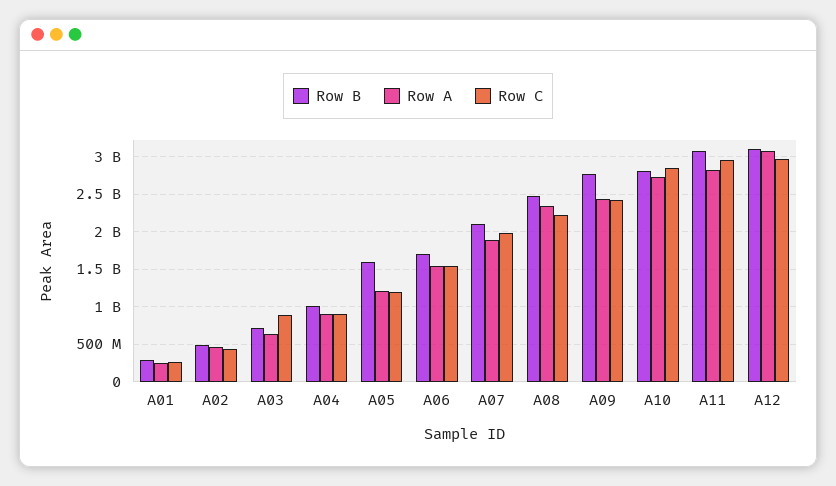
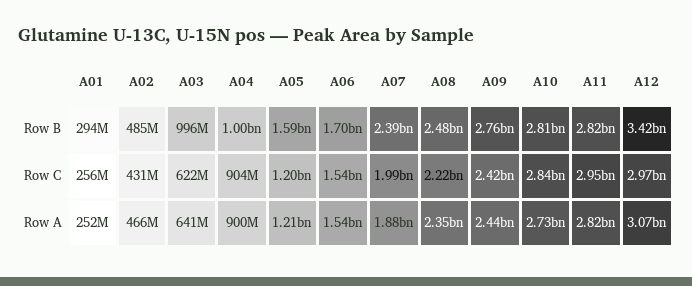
  {
    "Row B": {
      "A01": 294000000,
      "A02": 485000000,
-     "A03": 700000000,
+     "A03": 996000000,
      "A04": 1000000000,
      "A05": 1590000000,
      "A06": 1700000000,
-     "A07": 2100000000,
+     "A07": 2390000000,
      "A08": 2480000000,
      "A09": 2760000000,
      "A10": 2810000000,
-     "A11": 3100000000,
+     "A11": 2820000000,
-     "A12": 3100000000
+     "A12": 3420000000
    },
    "Row A": {
      "A01": 252000000,
      "A02": 466000000,
      "A03": 641000000,
      "A04": 900000000,
      "A05": 1210000000,
      "A06": 1540000000,
      "A07": 1880000000,
      "A08": 2350000000,
      "A09": 2440000000,
      "A10": 2730000000,
      "A11": 2820000000,
      "A12": 3070000000
    },
    "Row C": {
      "A01": 256000000,
      "A02": 431000000,
-     "A03": 900000000,
+     "A03": 622000000,
      "A04": 904000000,
      "A05": 1200000000,
      "A06": 1540000000,
      "A07": 1990000000,
      "A08": 2220000000,
      "A09": 2420000000,
      "A10": 2840000000,
      "A11": 2950000000,
      "A12": 2970000000
    }
  }

